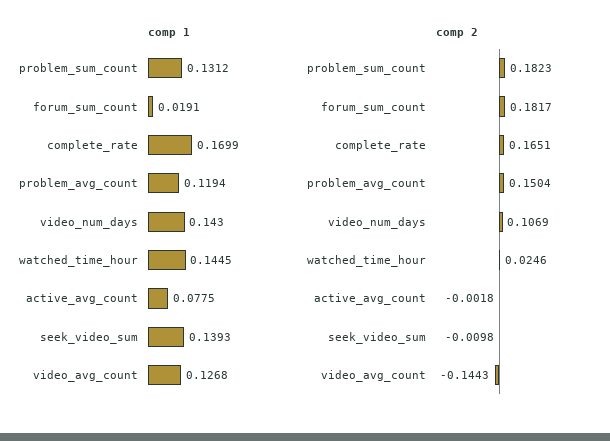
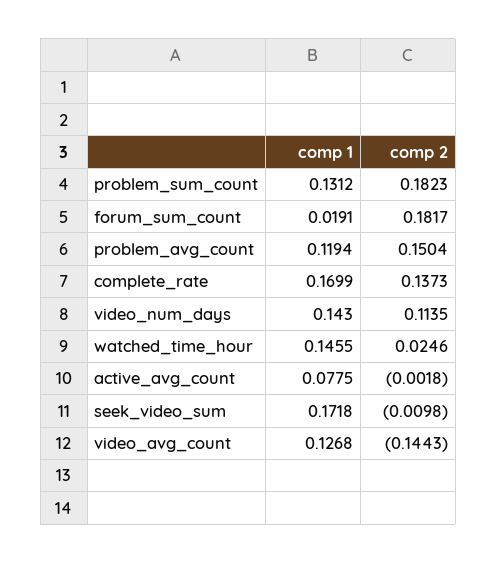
  {
    "comp 1": {
      "problem_sum_count": 0.1312,
      "forum_sum_count": 0.0191,
      "complete_rate": 0.1699,
      "problem_avg_count": 0.1194,
      "video_num_days": 0.143,
-     "watched_time_hour": 0.1445,
+     "watched_time_hour": 0.1455,
      "active_avg_count": 0.0775,
-     "seek_video_sum": 0.1393,
+     "seek_video_sum": 0.1718,
      "video_avg_count": 0.1268
    },
    "comp 2": {
      "problem_sum_count": 0.1823,
      "forum_sum_count": 0.1817,
-     "complete_rate": 0.1651,
+     "complete_rate": 0.1373,
      "problem_avg_count": 0.1504,
-     "video_num_days": 0.1069,
+     "video_num_days": 0.1135,
      "watched_time_hour": 0.0246,
      "active_avg_count": -0.0018,
      "seek_video_sum": -0.0098,
      "video_avg_count": -0.1443
    }
  }

